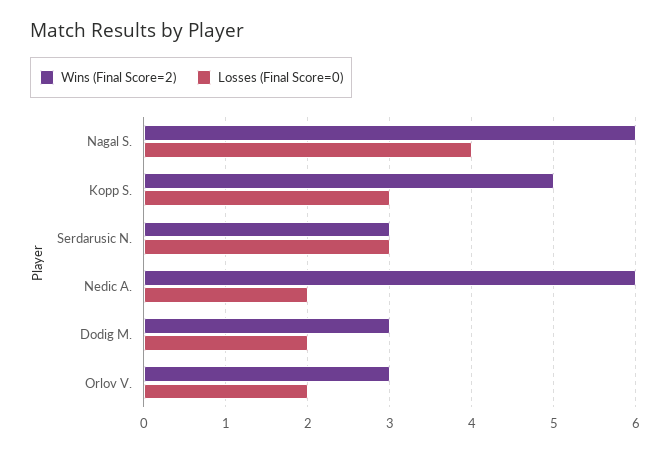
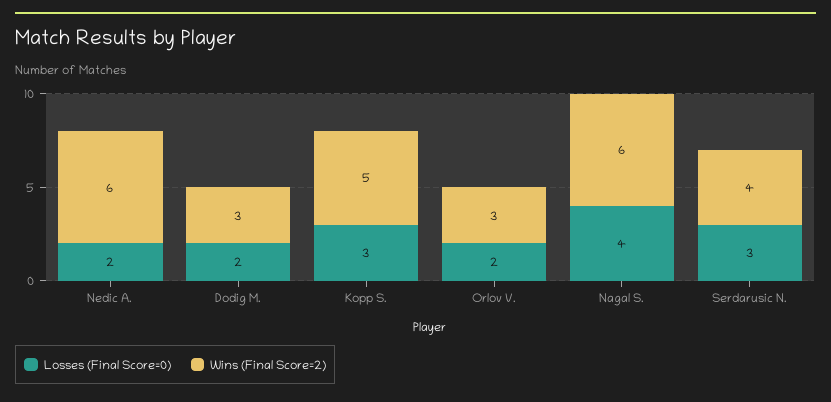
  {
    "Wins (Final Score=2)": {
      "Nagal S.": 6,
      "Kopp S.": 5,
-     "Serdarusic N.": 3,
+     "Serdarusic N.": 4,
      "Nedic A.": 6,
      "Dodig M.": 3,
      "Orlov V.": 3
    },
    "Losses (Final Score=0)": {
      "Nagal S.": 4,
      "Kopp S.": 3,
      "Serdarusic N.": 3,
      "Nedic A.": 2,
      "Dodig M.": 2,
      "Orlov V.": 2
    }
  }

